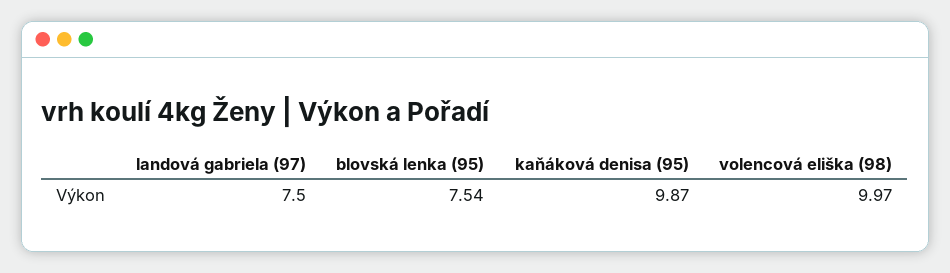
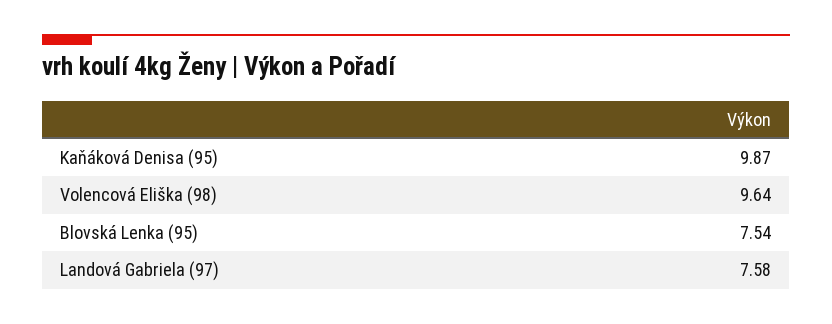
  {
-   "landová gabriela (97)": 7.5,
+   "landová gabriela (97)": 7.58,
    "blovská lenka (95)": 7.54,
    "kaňáková denisa (95)": 9.87,
-   "volencová eliška (98)": 9.97
+   "volencová eliška (98)": 9.64
  }

